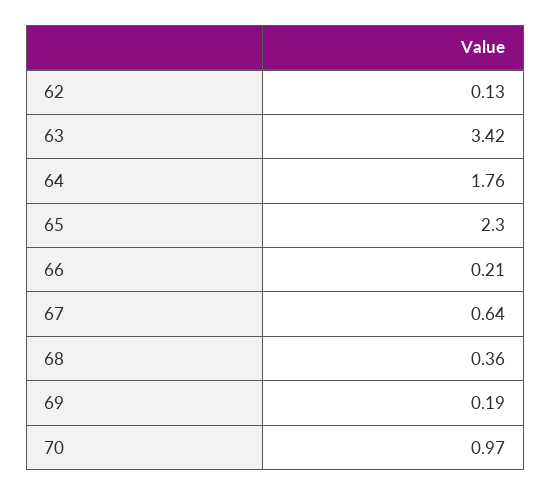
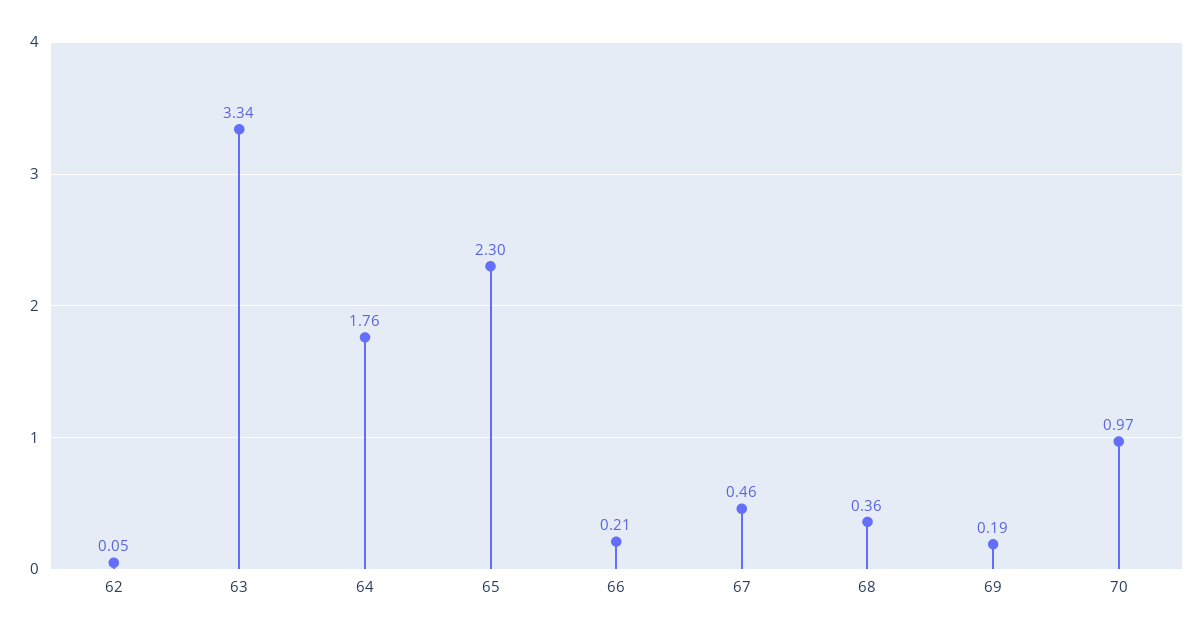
  {
-   "62": 0.13,
+   "62": 0.05,
-   "63": 3.42,
+   "63": 3.34,
    "64": 1.76,
    "65": 2.3,
    "66": 0.21,
-   "67": 0.64,
+   "67": 0.46,
    "68": 0.36,
    "69": 0.19,
    "70": 0.97
  }

